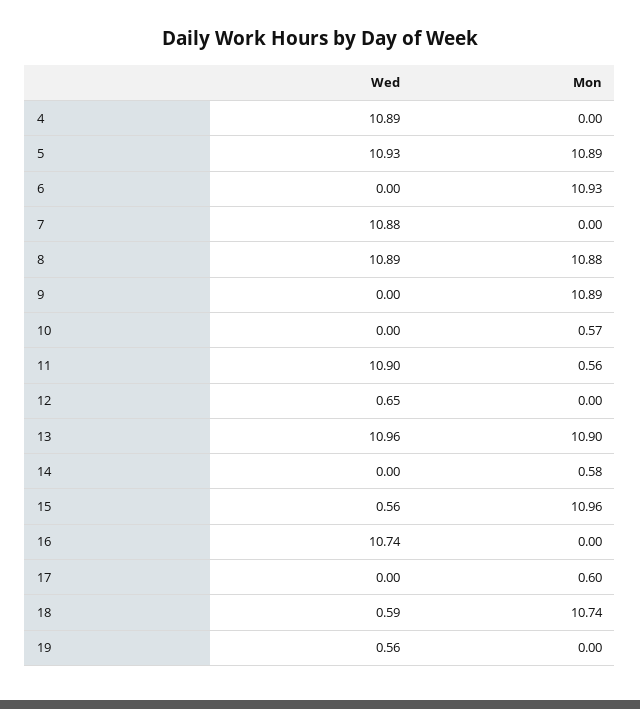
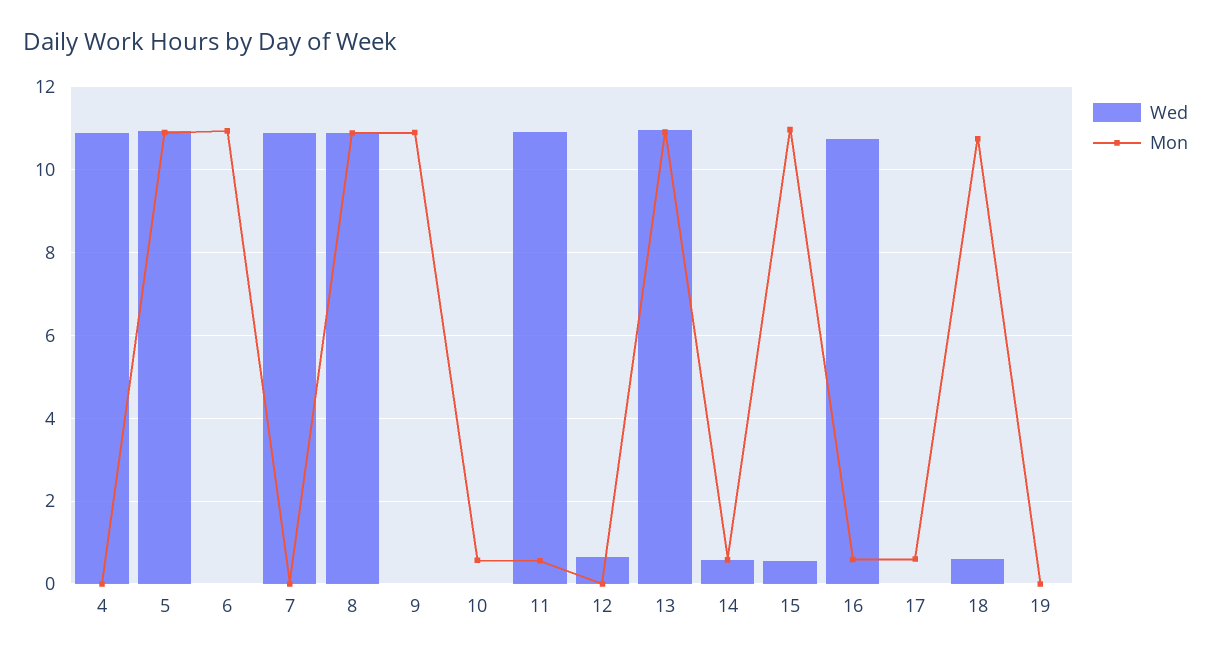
  {
    "Wed": {
      "4": 10.89,
      "5": 10.93,
      "6": 0,
      "7": 10.88,
      "8": 10.89,
      "9": 0,
      "10": 0,
      "11": 10.9,
      "12": 0.65,
      "13": 10.96,
-     "14": 0,
+     "14": 0.6,
      "15": 0.56,
      "16": 10.74,
      "17": 0,
      "18": 0.59,
-     "19": 0.56
+     "19": 0
    },
    "Mon": {
      "4": 0,
      "5": 10.89,
      "6": 10.93,
      "7": 0,
      "8": 10.88,
      "9": 10.89,
      "10": 0.57,
      "11": 0.56,
      "12": 0,
      "13": 10.9,
      "14": 0.58,
      "15": 10.96,
-     "16": 0,
+     "16": 0.6,
      "17": 0.6,
      "18": 10.74,
      "19": 0
    }
  }

